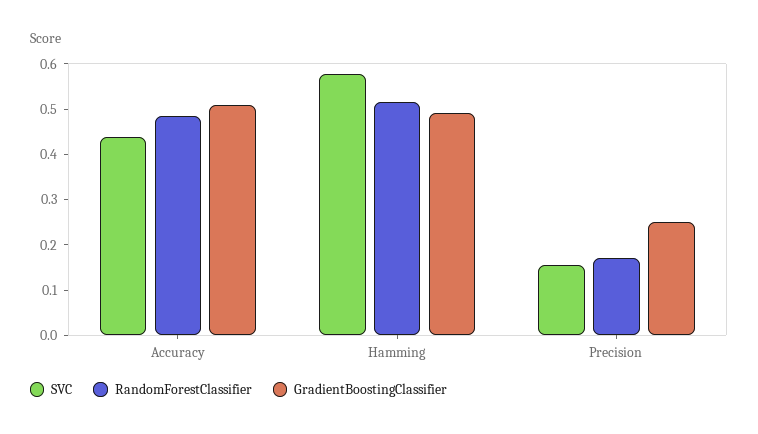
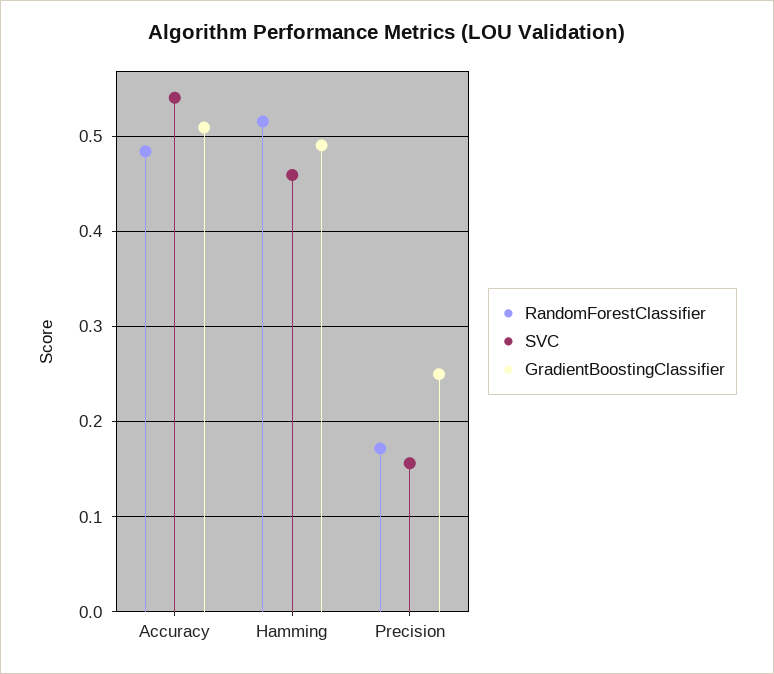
  {
    "SVC": {
-     "Accuracy": 0.44,
+     "Accuracy": 0.54,
-     "Hamming": 0.58,
+     "Hamming": 0.46,
      "Precision": 0.16
    },
    "RandomForestClassifier": {
      "Accuracy": 0.48,
      "Hamming": 0.52,
      "Precision": 0.17
    },
    "GradientBoostingClassifier": {
      "Accuracy": 0.51,
      "Hamming": 0.49,
      "Precision": 0.25
    }
  }

